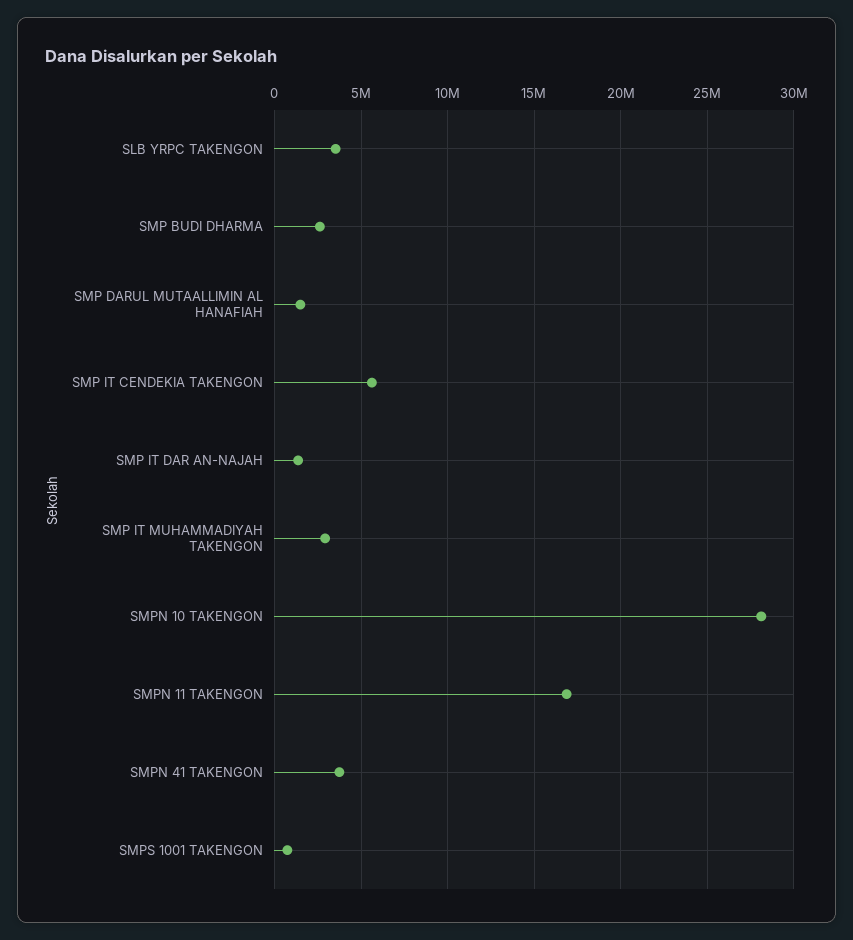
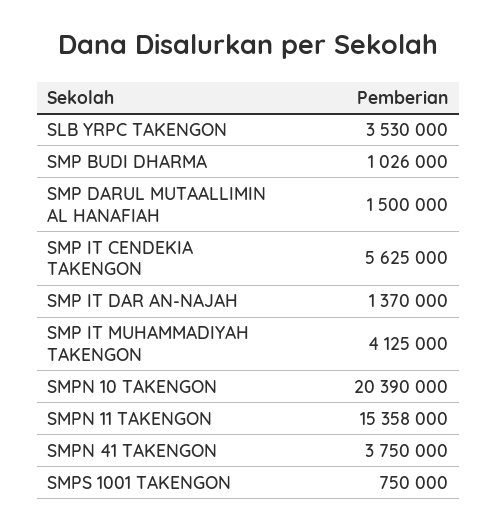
  {
    "SLB YRPC TAKENGON": 3530000,
-   "SMP BUDI DHARMA": 2500000,
+   "SMP BUDI DHARMA": 1026000,
    "SMP DARUL MUTAALLIMIN AL HANAFIAH": 1500000,
    "SMP IT CENDEKIA TAKENGON": 5625000,
    "SMP IT DAR AN-NAJAH": 1370000,
-   "SMP IT MUHAMMADIYAH TAKENGON": 3000000,
+   "SMP IT MUHAMMADIYAH TAKENGON": 4125000,
-   "SMPN 10 TAKENGON": 28000000,
+   "SMPN 10 TAKENGON": 20390000,
-   "SMPN 11 TAKENGON": 17000000,
+   "SMPN 11 TAKENGON": 15358000,
    "SMPN 41 TAKENGON": 3750000,
    "SMPS 1001 TAKENGON": 750000
  }

